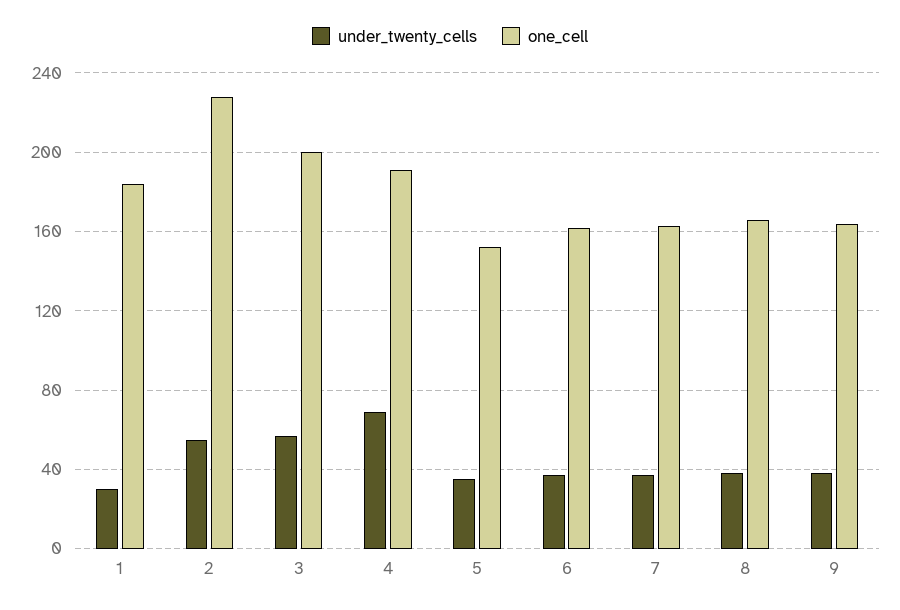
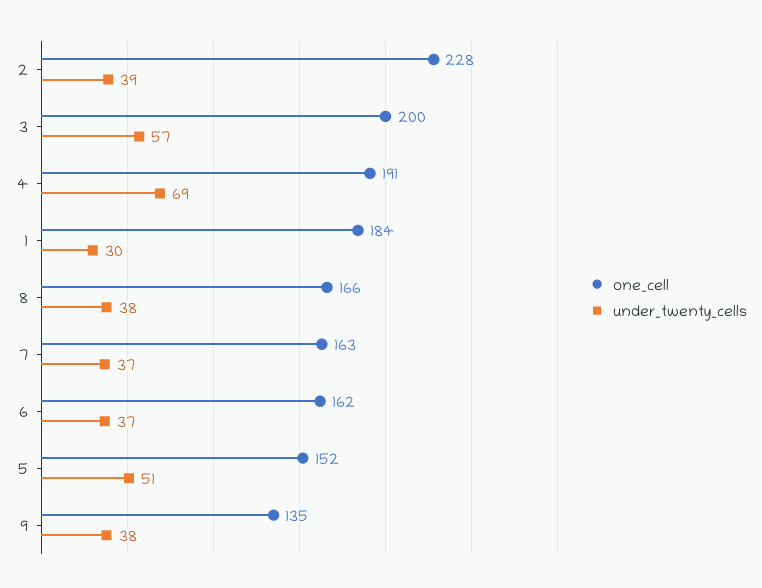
  {
    "under_twenty_cells": {
      "1": 30,
-     "2": 55,
+     "2": 39,
      "3": 57,
      "4": 69,
-     "5": 35,
+     "5": 51,
      "6": 37,
      "7": 37,
      "8": 38,
      "9": 38
    },
    "one_cell": {
      "1": 184,
      "2": 228,
      "3": 200,
      "4": 191,
      "5": 152,
      "6": 162,
      "7": 163,
      "8": 166,
-     "9": 165
+     "9": 135
    }
  }

